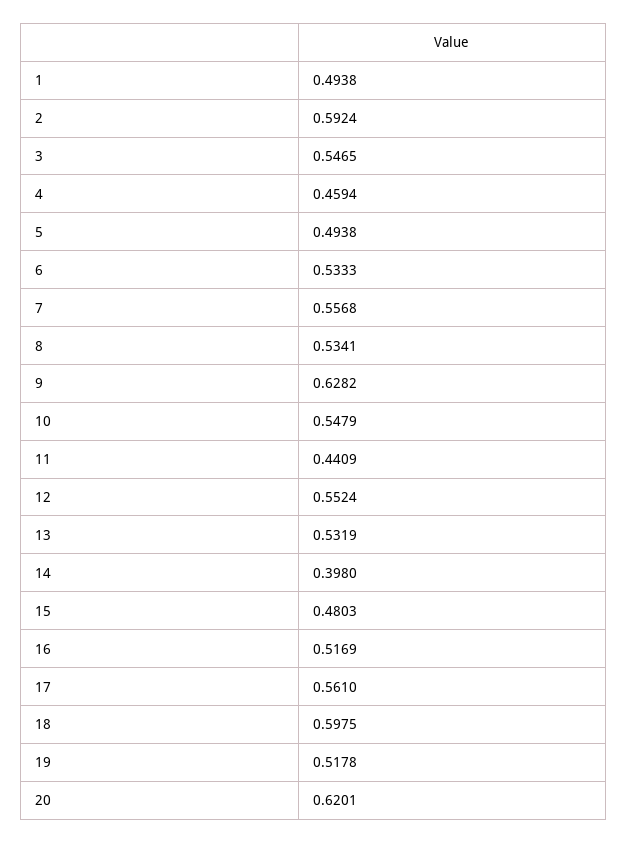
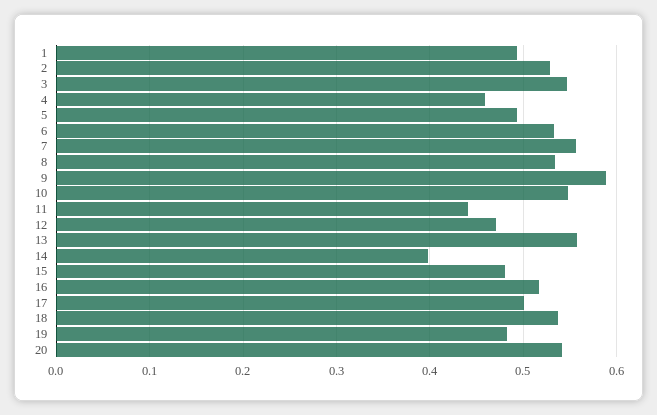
  {
    "1": 0.4938,
-   "2": 0.5924,
+   "2": 0.53,
    "3": 0.5465,
    "4": 0.4594,
    "5": 0.4938,
    "6": 0.5333,
    "7": 0.5568,
    "8": 0.5341,
-   "9": 0.6282,
+   "9": 0.59,
    "10": 0.5479,
    "11": 0.4409,
-   "12": 0.5524,
+   "12": 0.47,
-   "13": 0.5319,
+   "13": 0.56,
    "14": 0.398,
    "15": 0.4803,
    "16": 0.5169,
-   "17": 0.561,
+   "17": 0.5,
-   "18": 0.5975,
+   "18": 0.54,
-   "19": 0.5178,
+   "19": 0.48,
-   "20": 0.6201
+   "20": 0.54
  }

